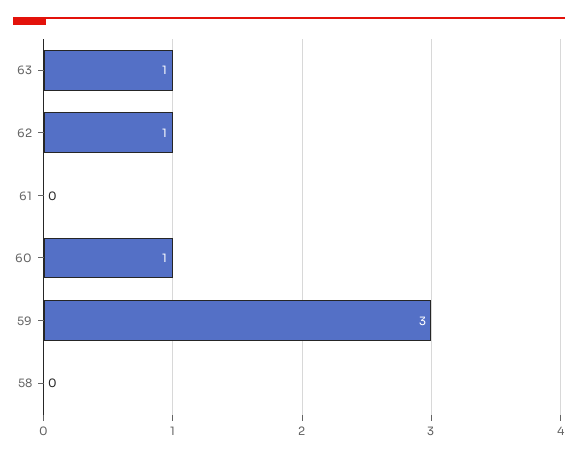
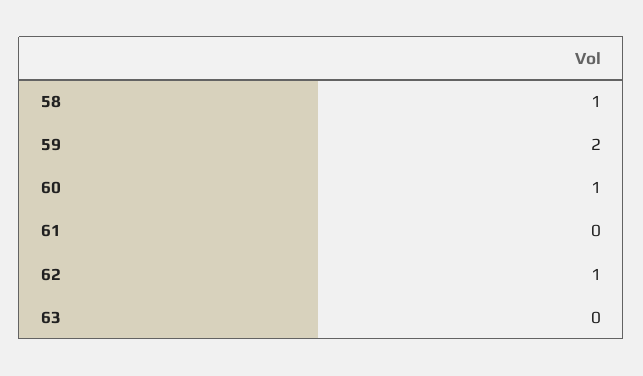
  {
-   "63": 1,
+   "63": 0,
    "62": 1,
    "61": 0,
    "60": 1,
-   "59": 3,
+   "59": 2,
-   "58": 0
+   "58": 1
  }

